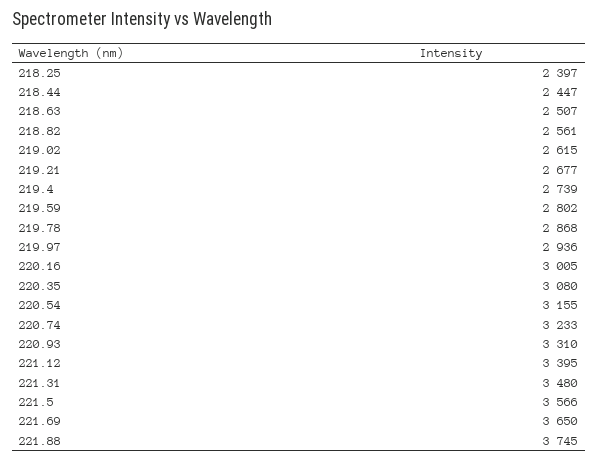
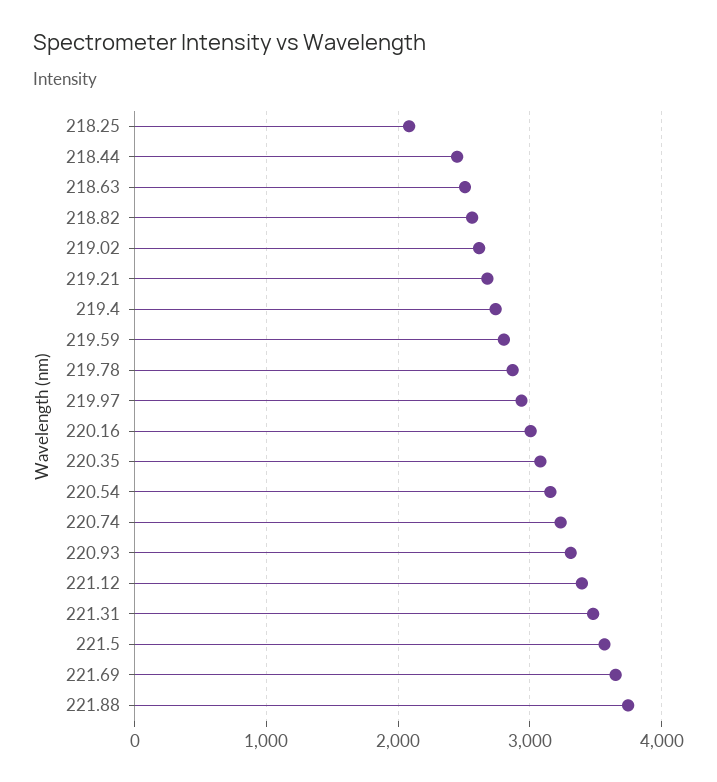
  {
-   "218.25": 2397,
+   "218.25": 2100,
    "218.44": 2447,
    "218.63": 2507,
    "218.82": 2561,
    "219.02": 2615,
    "219.21": 2677,
    "219.4": 2739,
    "219.59": 2802,
    "219.78": 2868,
    "219.97": 2936,
    "220.16": 3005,
    "220.35": 3080,
    "220.54": 3155,
    "220.74": 3233,
    "220.93": 3310,
    "221.12": 3395,
    "221.31": 3480,
    "221.5": 3566,
    "221.69": 3650,
    "221.88": 3745
  }

